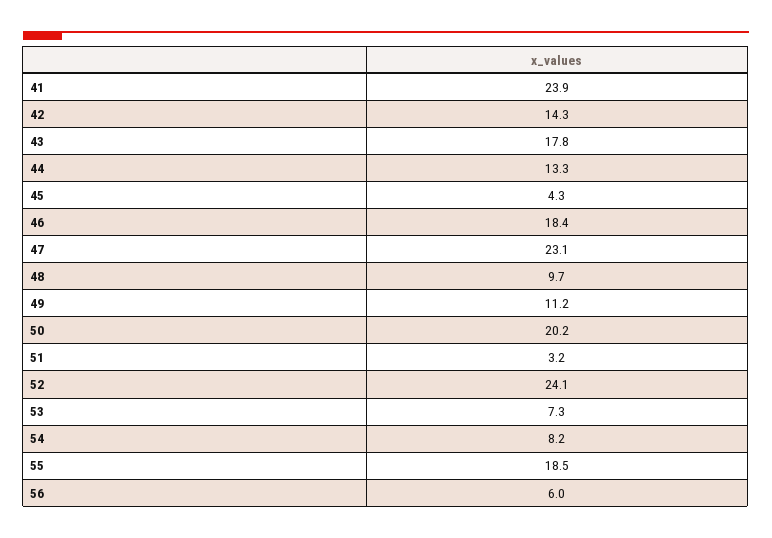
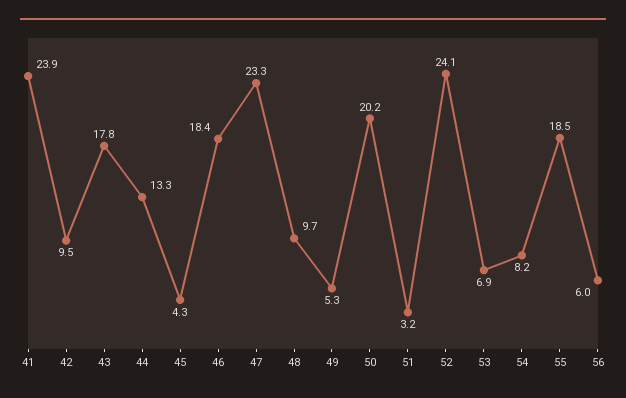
  {
    "41": 23.9,
-   "42": 14.3,
+   "42": 9.5,
    "43": 17.8,
    "44": 13.3,
    "45": 4.3,
    "46": 18.4,
-   "47": 23.1,
+   "47": 23.3,
    "48": 9.7,
-   "49": 11.2,
+   "49": 5.3,
    "50": 20.2,
    "51": 3.2,
    "52": 24.1,
-   "53": 7.3,
+   "53": 6.9,
    "54": 8.2,
    "55": 18.5,
    "56": 6
  }

